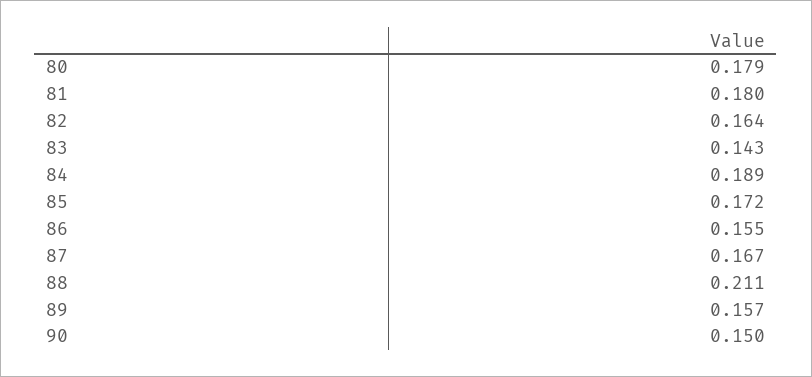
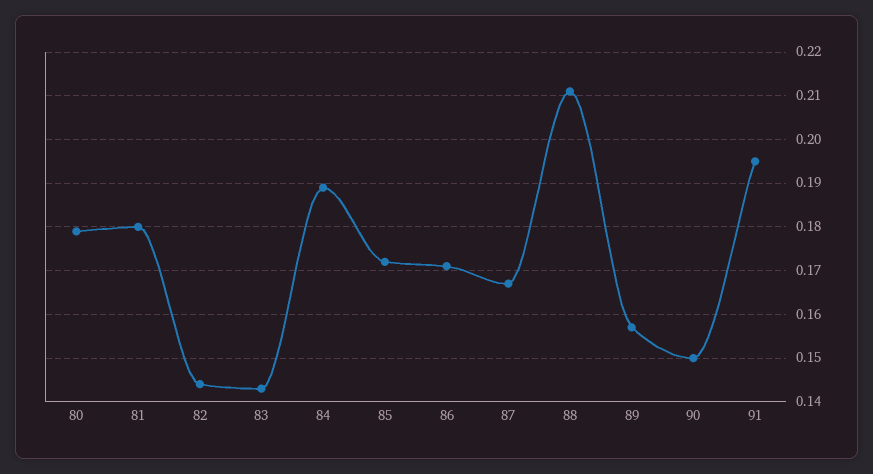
  {
    "80": 0.179,
    "81": 0.18,
-   "82": 0.164,
+   "82": 0.145,
    "83": 0.143,
    "84": 0.189,
    "85": 0.172,
-   "86": 0.155,
+   "86": 0.17,
    "87": 0.167,
    "88": 0.211,
    "89": 0.157,
-   "90": 0.15
+   "90": 0.15,
+   "91": 0.195
  }

